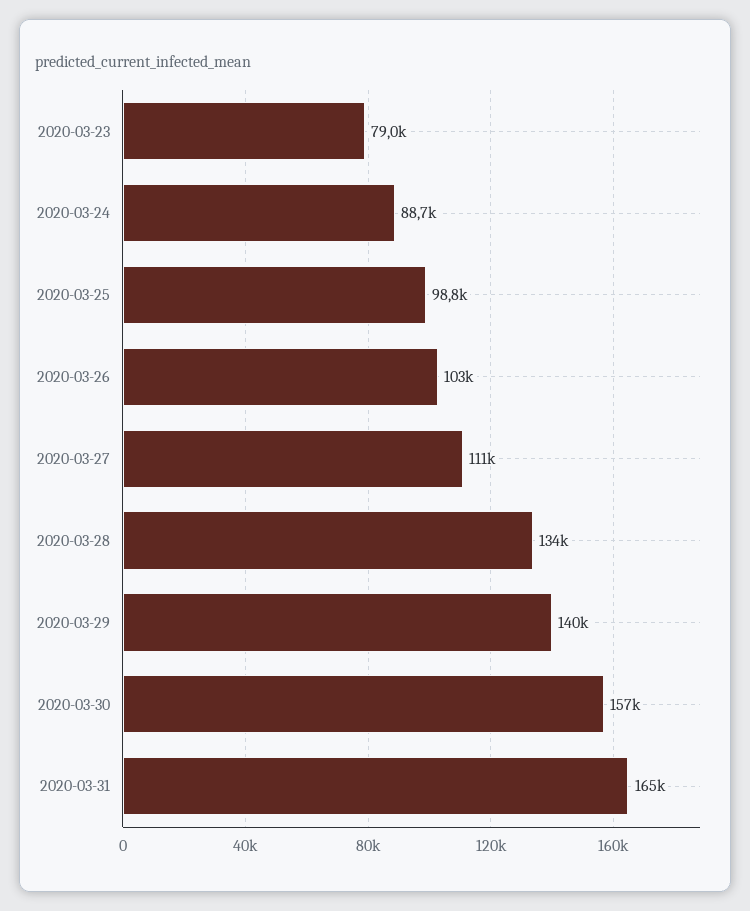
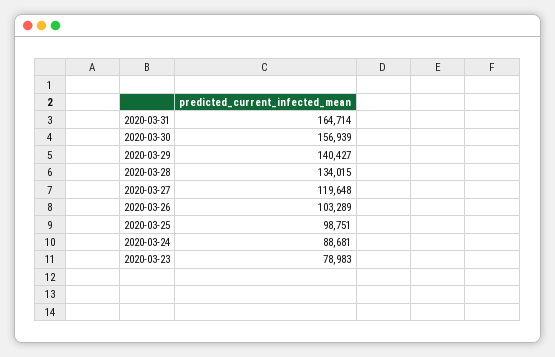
  {
    "2020-03-23": 78983,
    "2020-03-24": 88681,
    "2020-03-25": 98751,
    "2020-03-26": 103289,
-   "2020-03-27": 111000,
+   "2020-03-27": 119648,
    "2020-03-28": 134015,
    "2020-03-29": 140427,
    "2020-03-30": 156939,
    "2020-03-31": 164714
  }

